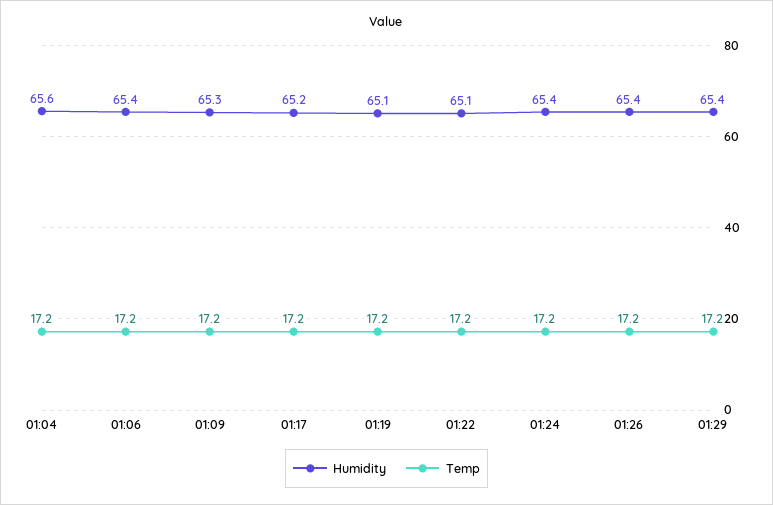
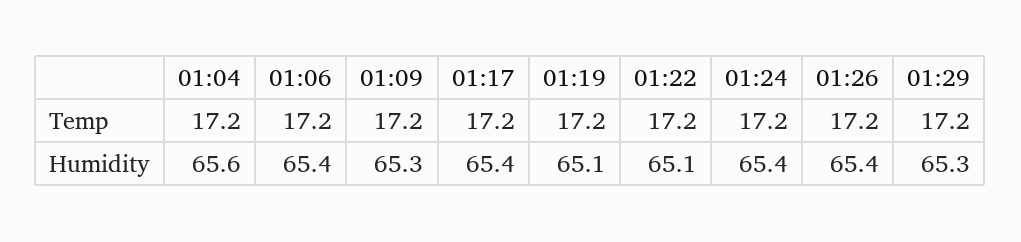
  {
    "Humidity": {
      "01:04": 65.6,
      "01:06": 65.4,
      "01:09": 65.3,
-     "01:17": 65.2,
+     "01:17": 65.4,
      "01:19": 65.1,
      "01:22": 65.1,
      "01:24": 65.4,
      "01:26": 65.4,
-     "01:29": 65.4
+     "01:29": 65.3
    },
    "Temp": {
      "01:04": 17.2,
      "01:06": 17.2,
      "01:09": 17.2,
      "01:17": 17.2,
      "01:19": 17.2,
      "01:22": 17.2,
      "01:24": 17.2,
      "01:26": 17.2,
      "01:29": 17.2
    }
  }

